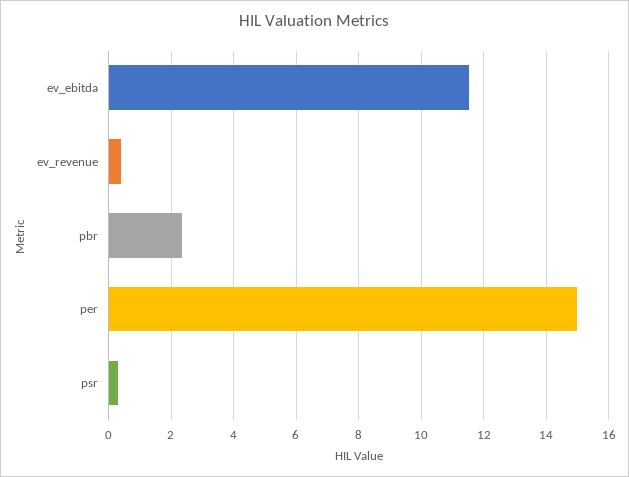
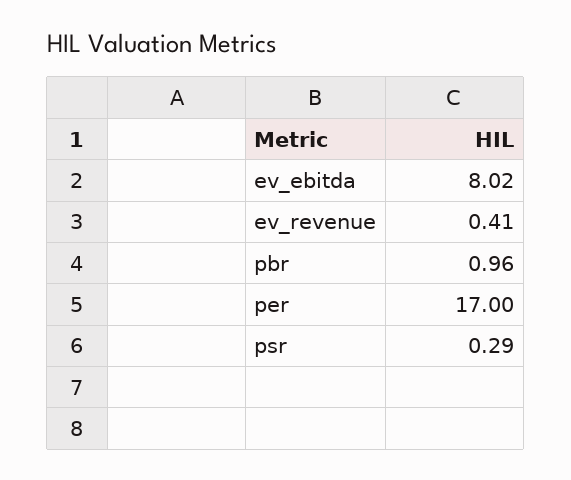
  {
-   "ev_ebitda": 11.6,
+   "ev_ebitda": 8.02,
    "ev_revenue": 0.41,
-   "pbr": 2.4,
+   "pbr": 0.96,
-   "per": 15,
+   "per": 17,
    "psr": 0.29
  }

